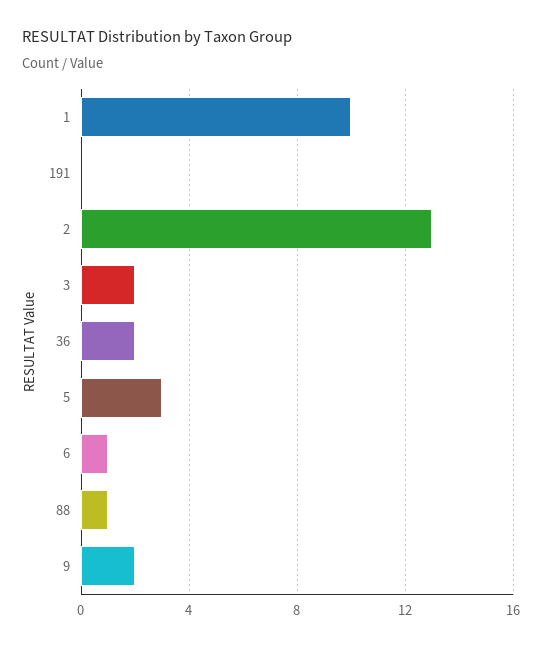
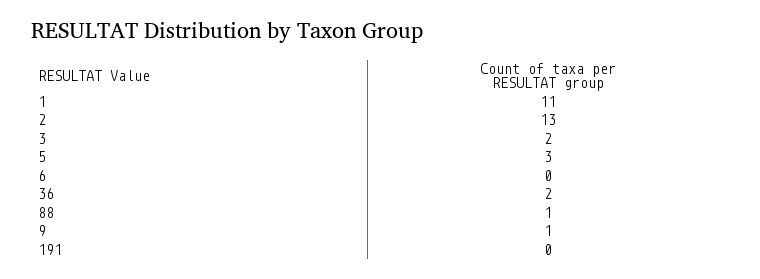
  {
-   "1": 10,
+   "1": 11,
    "191": 0,
    "2": 13,
    "3": 2,
    "36": 2,
    "5": 3,
-   "6": 1,
+   "6": 0,
    "88": 1,
-   "9": 2
+   "9": 1
  }

